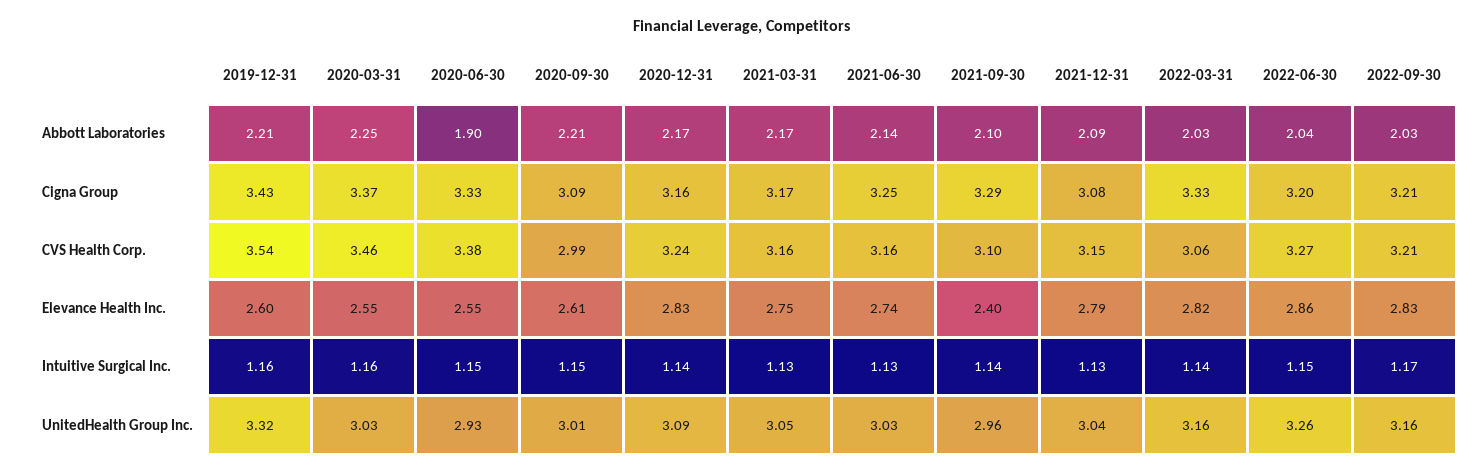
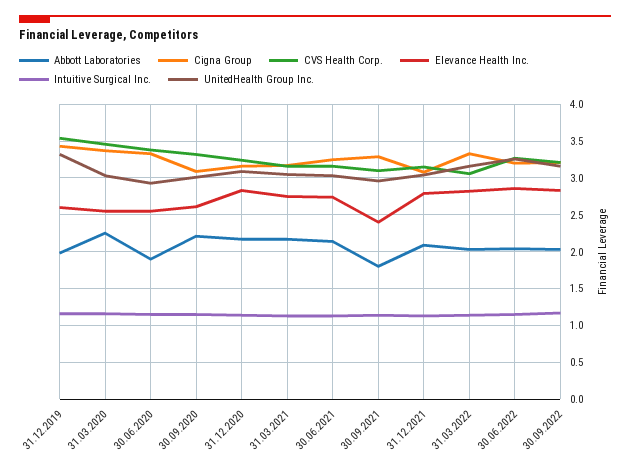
  {
    "Abbott Laboratories": {
-     "2019-12-31": 2.21,
+     "2019-12-31": 2,
      "2020-03-31": 2.25,
      "2020-06-30": 1.9,
      "2020-09-30": 2.21,
      "2020-12-31": 2.17,
      "2021-03-31": 2.17,
      "2021-06-30": 2.14,
-     "2021-09-30": 2.1,
+     "2021-09-30": 1.8,
      "2021-12-31": 2.09,
      "2022-03-31": 2.03,
      "2022-06-30": 2.04,
      "2022-09-30": 2.03
    },
    "Cigna Group": {
      "2019-12-31": 3.43,
      "2020-03-31": 3.37,
      "2020-06-30": 3.33,
      "2020-09-30": 3.09,
      "2020-12-31": 3.16,
      "2021-03-31": 3.17,
      "2021-06-30": 3.25,
      "2021-09-30": 3.29,
      "2021-12-31": 3.08,
      "2022-03-31": 3.33,
      "2022-06-30": 3.2,
      "2022-09-30": 3.21
    },
    "CVS Health Corp.": {
      "2019-12-31": 3.54,
      "2020-03-31": 3.46,
      "2020-06-30": 3.38,
-     "2020-09-30": 2.99,
+     "2020-09-30": 3.3,
      "2020-12-31": 3.24,
      "2021-03-31": 3.16,
      "2021-06-30": 3.16,
      "2021-09-30": 3.1,
      "2021-12-31": 3.15,
      "2022-03-31": 3.06,
      "2022-06-30": 3.27,
      "2022-09-30": 3.21
    },
    "Elevance Health Inc.": {
      "2019-12-31": 2.6,
      "2020-03-31": 2.55,
      "2020-06-30": 2.55,
      "2020-09-30": 2.61,
      "2020-12-31": 2.83,
      "2021-03-31": 2.75,
      "2021-06-30": 2.74,
      "2021-09-30": 2.4,
      "2021-12-31": 2.79,
      "2022-03-31": 2.82,
      "2022-06-30": 2.86,
      "2022-09-30": 2.83
    },
    "Intuitive Surgical Inc.": {
      "2019-12-31": 1.16,
      "2020-03-31": 1.16,
      "2020-06-30": 1.15,
      "2020-09-30": 1.15,
      "2020-12-31": 1.14,
      "2021-03-31": 1.13,
      "2021-06-30": 1.13,
      "2021-09-30": 1.14,
      "2021-12-31": 1.13,
      "2022-03-31": 1.14,
      "2022-06-30": 1.15,
      "2022-09-30": 1.17
    },
    "UnitedHealth Group Inc.": {
      "2019-12-31": 3.32,
      "2020-03-31": 3.03,
      "2020-06-30": 2.93,
      "2020-09-30": 3.01,
      "2020-12-31": 3.09,
      "2021-03-31": 3.05,
      "2021-06-30": 3.03,
      "2021-09-30": 2.96,
      "2021-12-31": 3.04,
      "2022-03-31": 3.16,
      "2022-06-30": 3.26,
      "2022-09-30": 3.16
    }
  }

